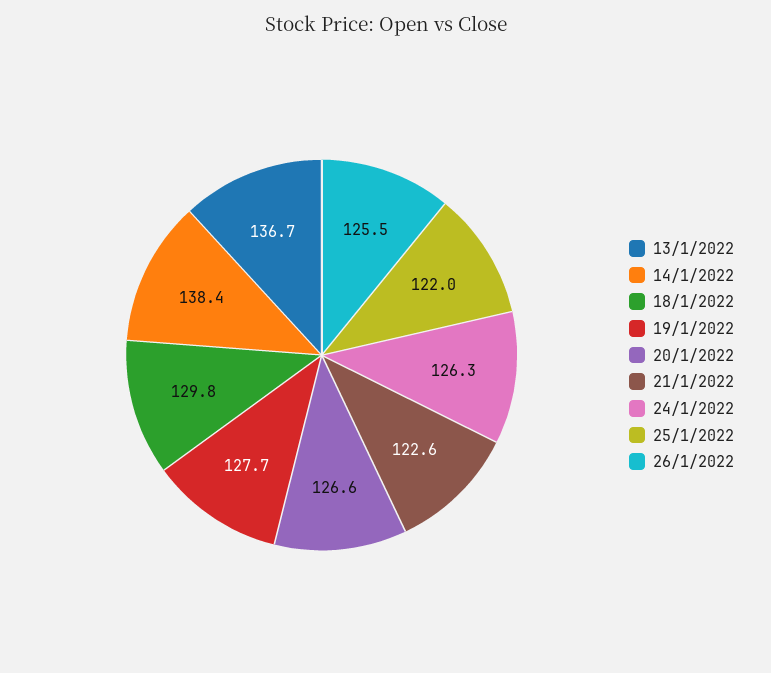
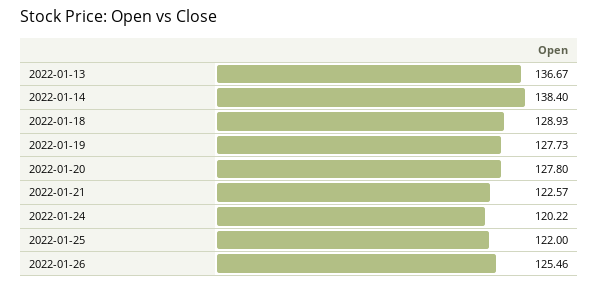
  {
    "13/1/2022": 136.67,
    "14/1/2022": 138.4,
-   "18/1/2022": 129.8,
+   "18/1/2022": 128.93,
    "19/1/2022": 127.73,
-   "20/1/2022": 126.6,
+   "20/1/2022": 127.8,
    "21/1/2022": 122.57,
-   "24/1/2022": 126.3,
+   "24/1/2022": 120.22,
    "25/1/2022": 122,
    "26/1/2022": 125.46
  }

